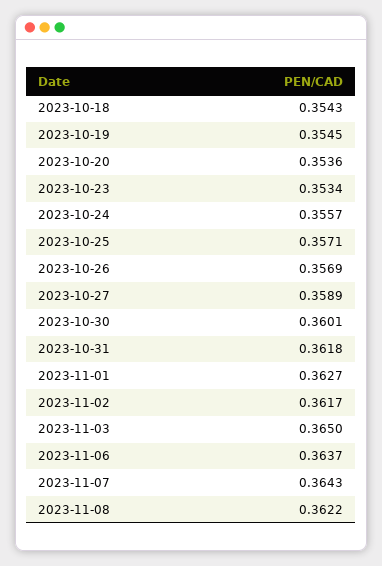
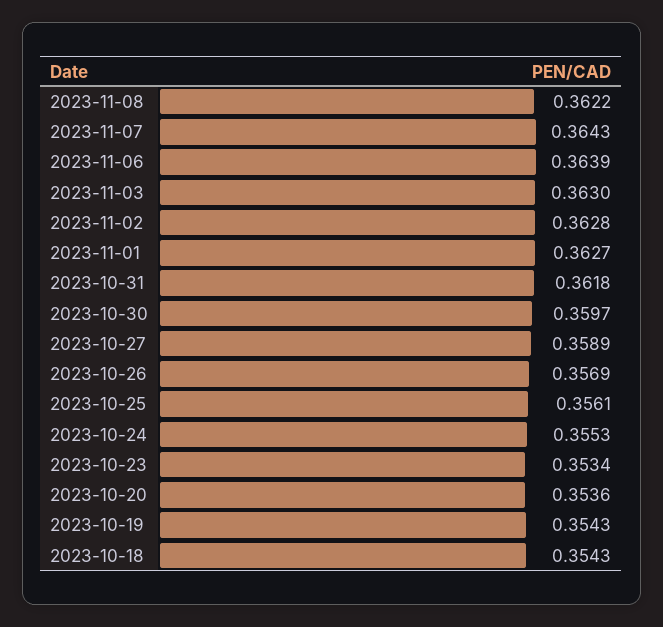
  {
    "2023-10-18": 0.3543,
-   "2023-10-19": 0.3545,
+   "2023-10-19": 0.3543,
    "2023-10-20": 0.3536,
    "2023-10-23": 0.3534,
-   "2023-10-24": 0.3557,
+   "2023-10-24": 0.3553,
-   "2023-10-25": 0.3571,
+   "2023-10-25": 0.3561,
    "2023-10-26": 0.3569,
    "2023-10-27": 0.3589,
-   "2023-10-30": 0.3601,
+   "2023-10-30": 0.3597,
    "2023-10-31": 0.3618,
    "2023-11-01": 0.3627,
-   "2023-11-02": 0.3617,
+   "2023-11-02": 0.3628,
-   "2023-11-03": 0.365,
+   "2023-11-03": 0.363,
-   "2023-11-06": 0.3637,
+   "2023-11-06": 0.3639,
    "2023-11-07": 0.3643,
    "2023-11-08": 0.3622
  }

